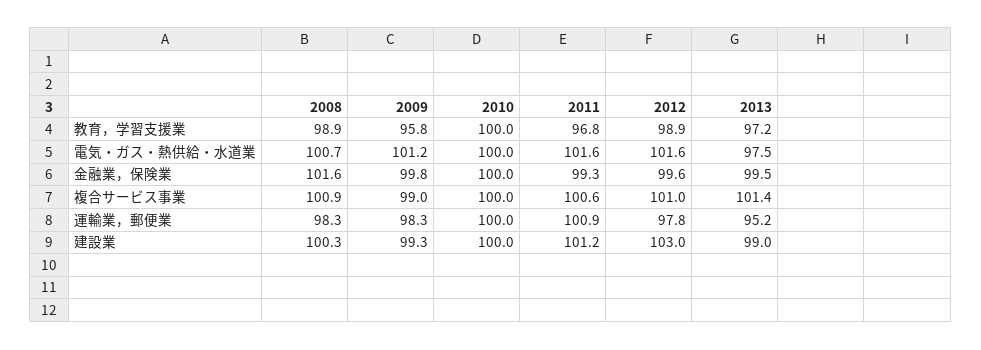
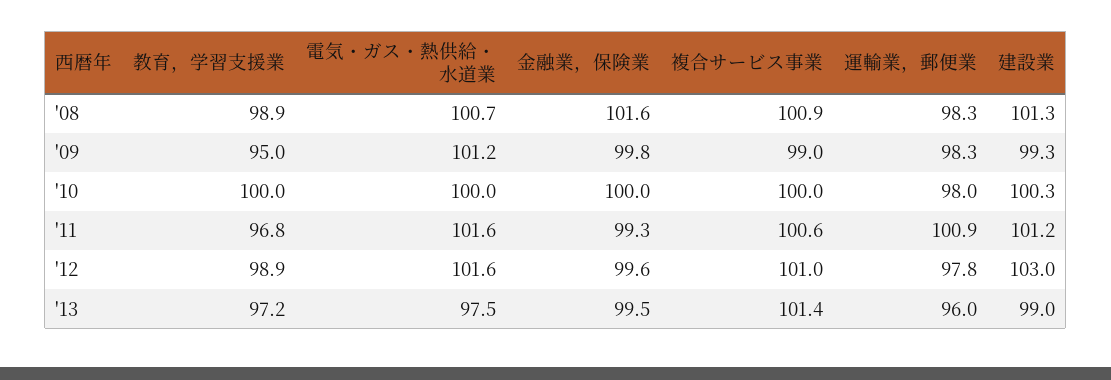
  {
    "2008": {
      "教育，学習支援業": 98.9,
      "電気・ガス・熱供給・水道業": 100.7,
      "金融業，保険業": 101.6,
      "複合サービス事業": 100.9,
      "運輸業，郵便業": 98.3,
-     "建設業": 100.3
+     "建設業": 101.3
    },
    "2009": {
-     "教育，学習支援業": 95.8,
+     "教育，学習支援業": 95,
      "電気・ガス・熱供給・水道業": 101.2,
      "金融業，保険業": 99.8,
      "複合サービス事業": 99,
      "運輸業，郵便業": 98.3,
      "建設業": 99.3
    },
    "2010": {
      "教育，学習支援業": 100,
      "電気・ガス・熱供給・水道業": 100,
      "金融業，保険業": 100,
      "複合サービス事業": 100,
-     "運輸業，郵便業": 100,
+     "運輸業，郵便業": 98,
-     "建設業": 100
+     "建設業": 100.3
    },
    "2011": {
      "教育，学習支援業": 96.8,
      "電気・ガス・熱供給・水道業": 101.6,
      "金融業，保険業": 99.3,
      "複合サービス事業": 100.6,
      "運輸業，郵便業": 100.9,
      "建設業": 101.2
    },
    "2012": {
      "教育，学習支援業": 98.9,
      "電気・ガス・熱供給・水道業": 101.6,
      "金融業，保険業": 99.6,
      "複合サービス事業": 101,
      "運輸業，郵便業": 97.8,
      "建設業": 103
    },
    "2013": {
      "教育，学習支援業": 97.2,
      "電気・ガス・熱供給・水道業": 97.5,
      "金融業，保険業": 99.5,
      "複合サービス事業": 101.4,
-     "運輸業，郵便業": 95.2,
+     "運輸業，郵便業": 96,
      "建設業": 99
    }
  }

